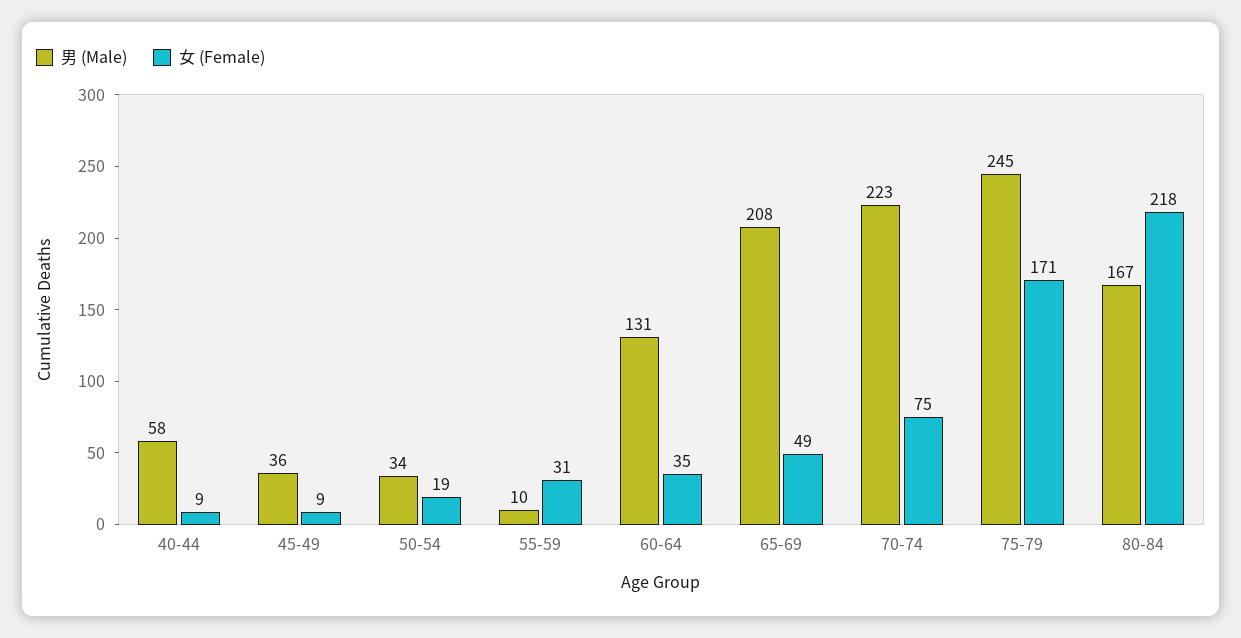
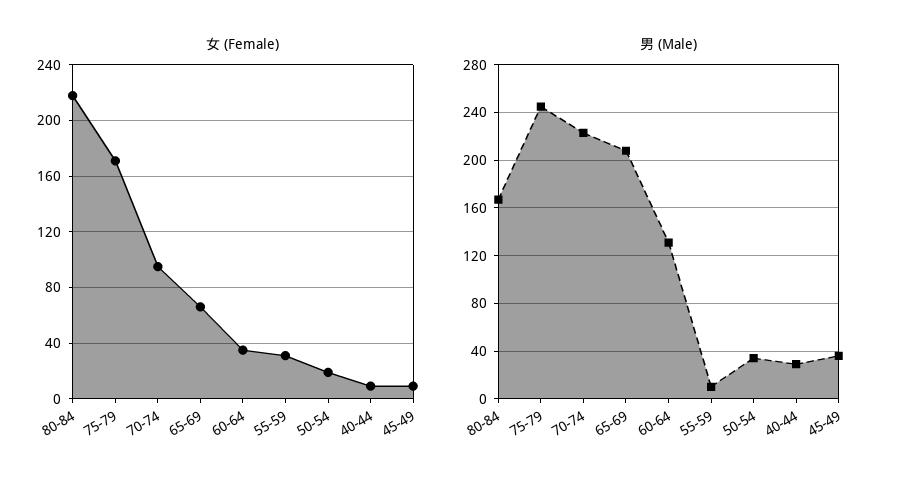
  {
    "男 (Male)": {
-     "40-44": 58,
+     "40-44": 30,
      "45-49": 36,
      "50-54": 34,
      "55-59": 10,
      "60-64": 131,
      "65-69": 208,
      "70-74": 223,
      "75-79": 245,
      "80-84": 167
    },
    "女 (Female)": {
      "40-44": 9,
      "45-49": 9,
      "50-54": 19,
      "55-59": 31,
      "60-64": 35,
-     "65-69": 49,
+     "65-69": 65,
-     "70-74": 75,
+     "70-74": 95,
      "75-79": 171,
      "80-84": 218
    }
  }

